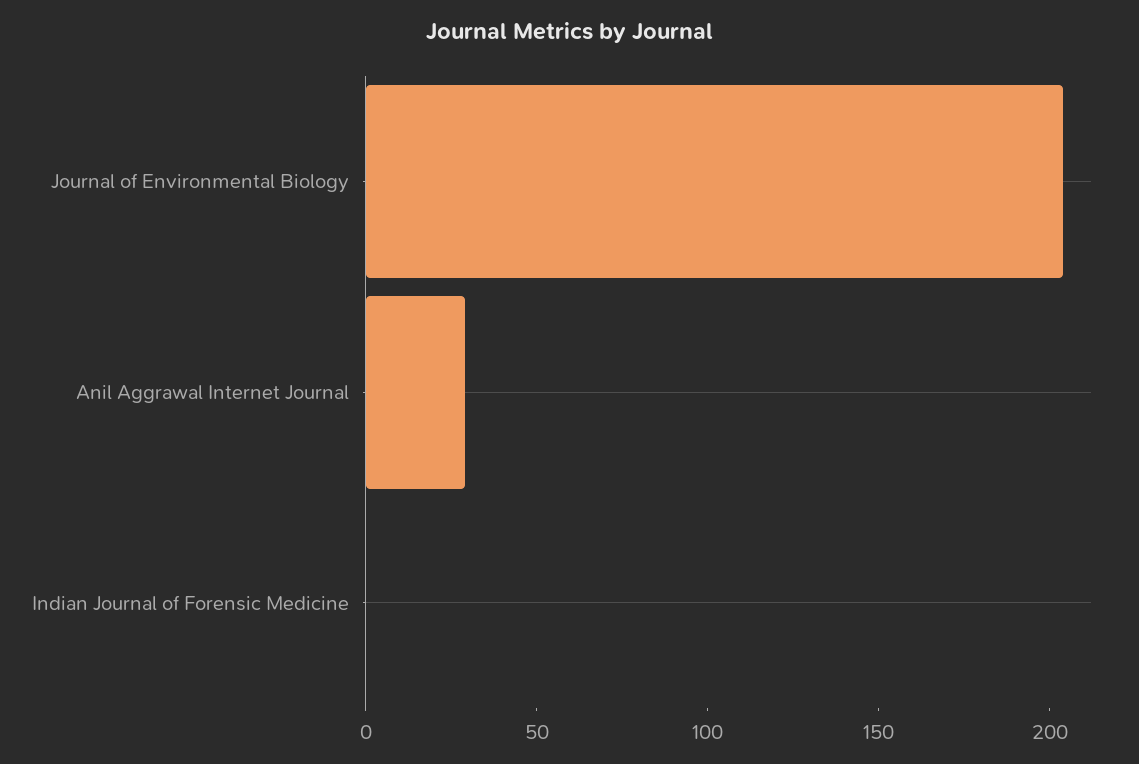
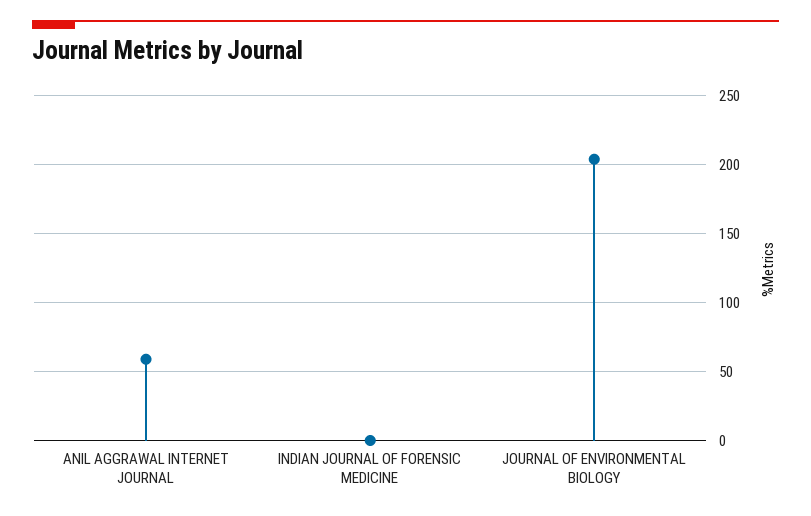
  {
    "Journal of Environmental Biology": 205,
-   "Anil Aggrawal Internet Journal": 30,
+   "Anil Aggrawal Internet Journal": 60,
    "Indian Journal of Forensic Medicine": 0
  }

